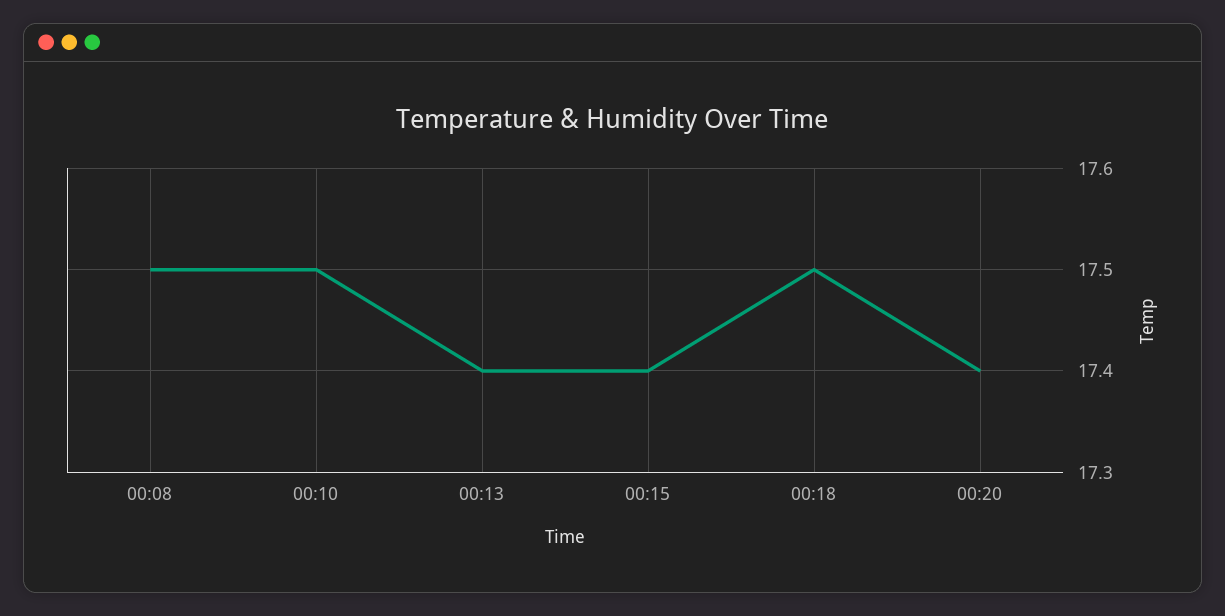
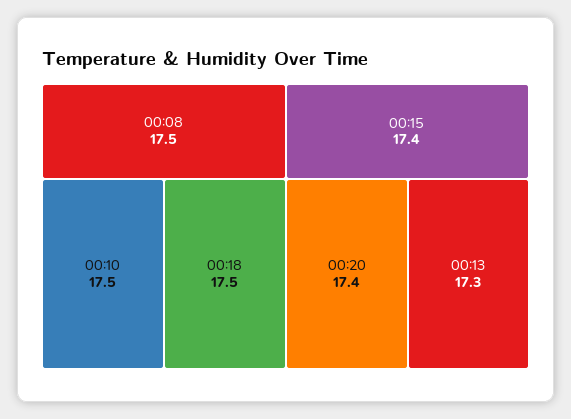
  {
    "00:08": 17.5,
    "00:10": 17.5,
-   "00:13": 17.4,
+   "00:13": 17.3,
    "00:15": 17.4,
    "00:18": 17.5,
    "00:20": 17.4
  }

